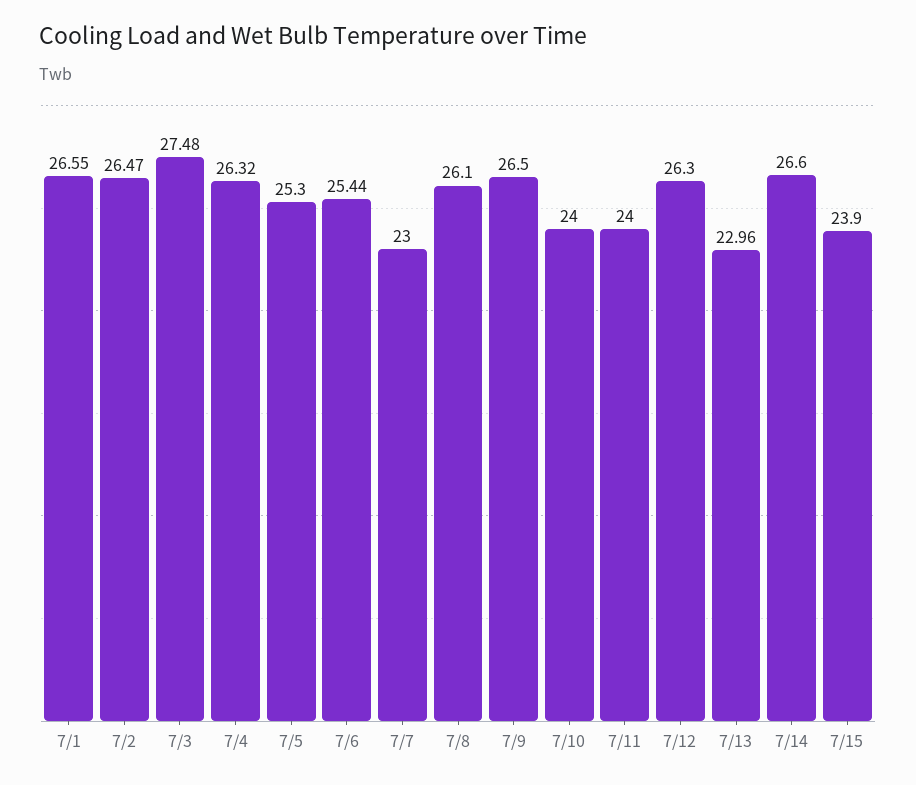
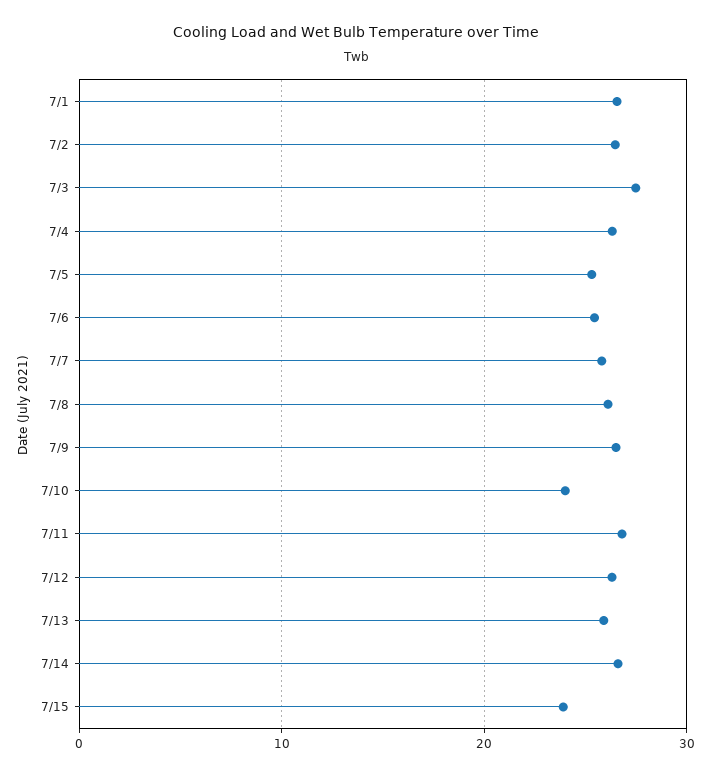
  {
    "7/1": 26.55,
    "7/2": 26.47,
    "7/3": 27.48,
    "7/4": 26.32,
    "7/5": 25.3,
    "7/6": 25.44,
-   "7/7": 23,
+   "7/7": 26,
    "7/8": 26.1,
    "7/9": 26.5,
    "7/10": 24,
-   "7/11": 24,
+   "7/11": 27,
    "7/12": 26.3,
-   "7/13": 22.96,
+   "7/13": 26,
    "7/14": 26.6,
    "7/15": 23.9
  }

